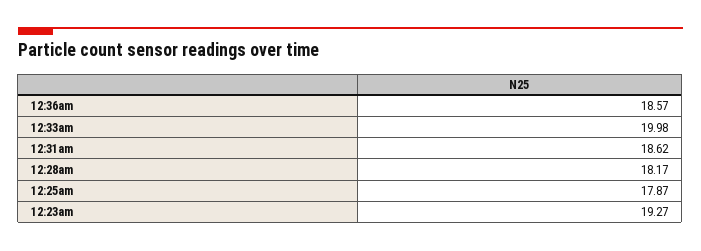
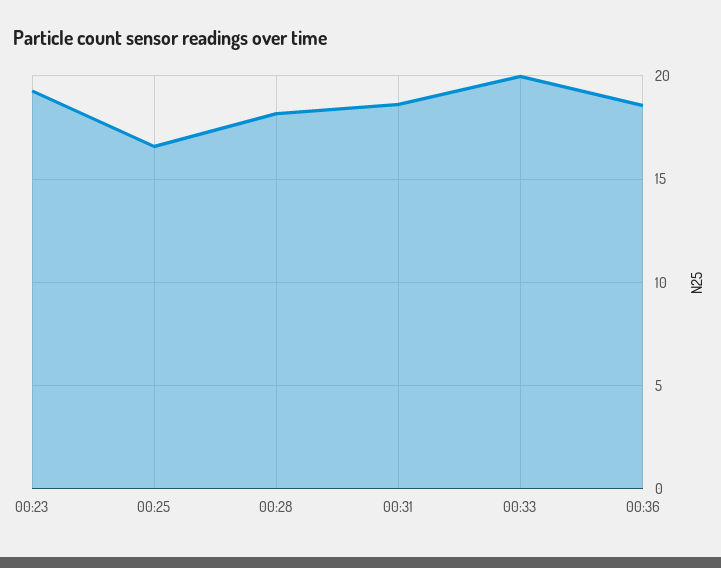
  {
    "12:36am": 18.57,
    "12:33am": 19.98,
    "12:31am": 18.62,
    "12:28am": 18.17,
-   "12:25am": 17.87,
+   "12:25am": 16.5,
    "12:23am": 19.27
  }

